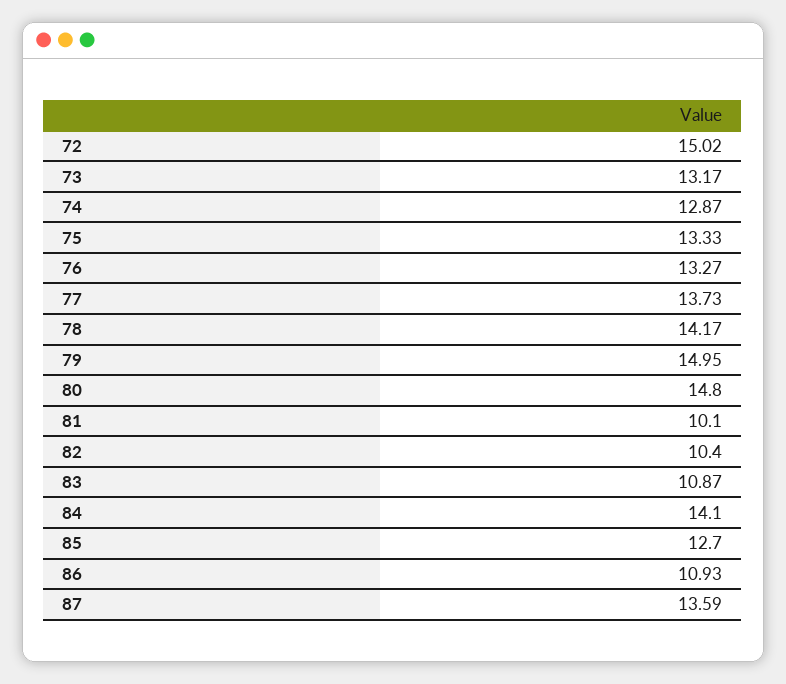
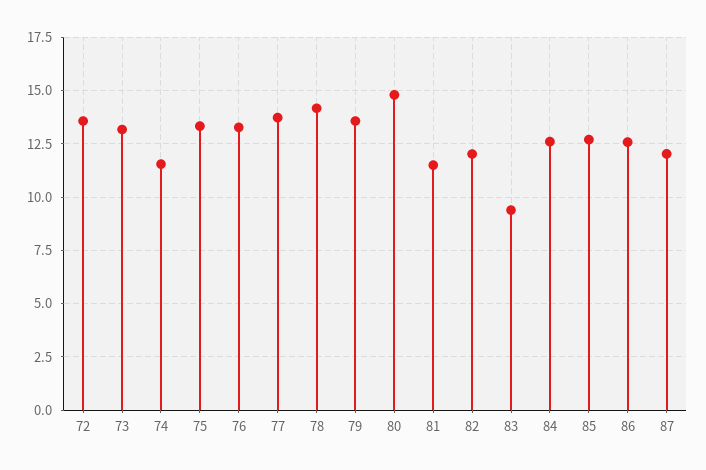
  {
-   "72": 15.02,
+   "72": 13.5,
    "73": 13.17,
-   "74": 12.87,
+   "74": 11.5,
    "75": 13.33,
    "76": 13.27,
    "77": 13.73,
    "78": 14.17,
-   "79": 14.95,
+   "79": 13.5,
    "80": 14.8,
-   "81": 10.1,
+   "81": 11.5,
-   "82": 10.4,
+   "82": 12,
-   "83": 10.87,
+   "83": 9.5,
-   "84": 14.1,
+   "84": 12.5,
    "85": 12.7,
-   "86": 10.93,
+   "86": 12.5,
-   "87": 13.59
+   "87": 12
  }

